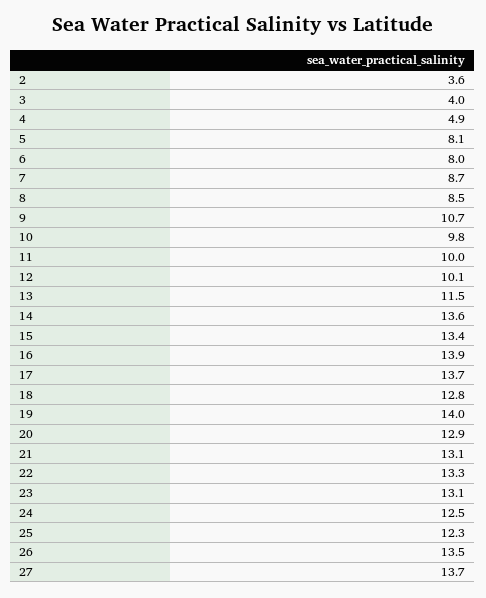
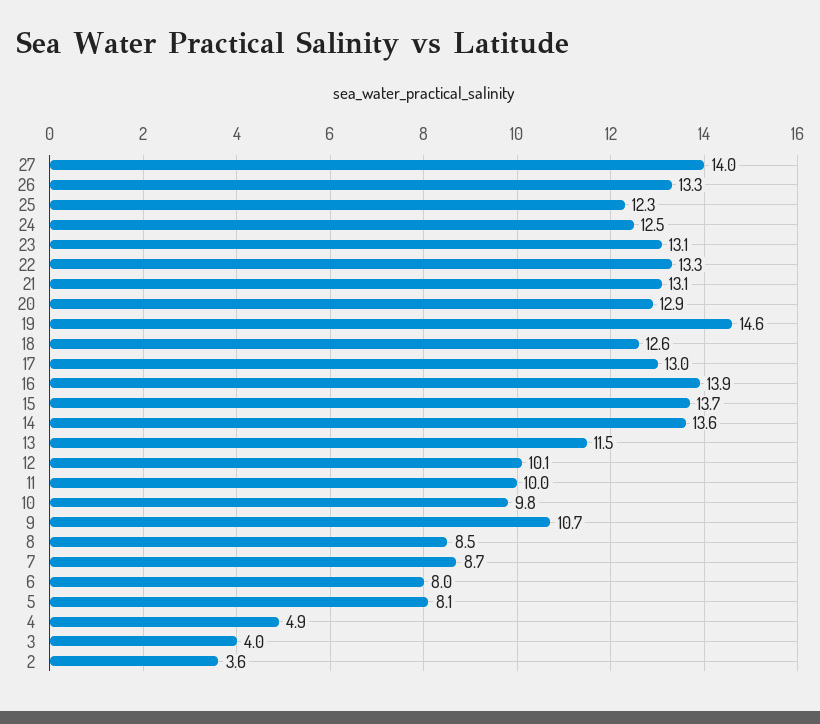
  {
    "2": 3.6,
    "3": 4,
    "4": 4.9,
    "5": 8.1,
    "6": 8,
    "7": 8.7,
    "8": 8.5,
    "9": 10.7,
    "10": 9.8,
    "11": 10,
    "12": 10.1,
    "13": 11.5,
    "14": 13.6,
-   "15": 13.4,
+   "15": 13.7,
    "16": 13.9,
-   "17": 13.7,
+   "17": 13,
-   "18": 12.8,
+   "18": 12.6,
-   "19": 14,
+   "19": 14.6,
    "20": 12.9,
    "21": 13.1,
    "22": 13.3,
    "23": 13.1,
    "24": 12.5,
    "25": 12.3,
-   "26": 13.5,
+   "26": 13.3,
-   "27": 13.7
+   "27": 14
  }

